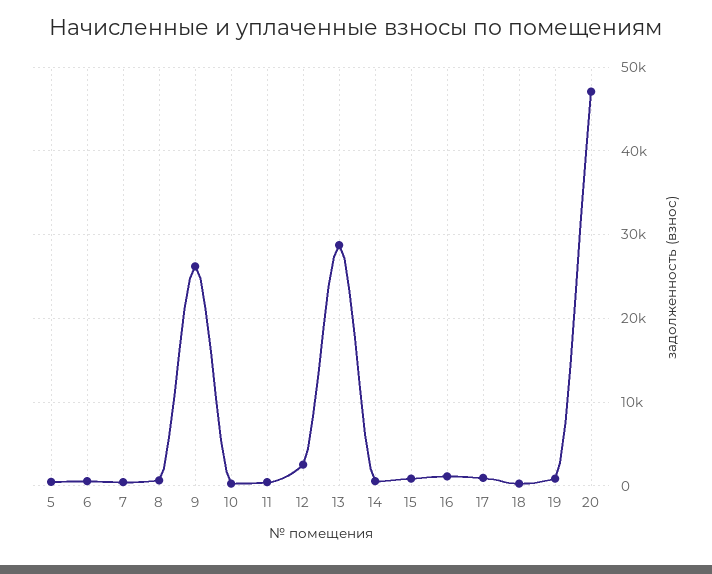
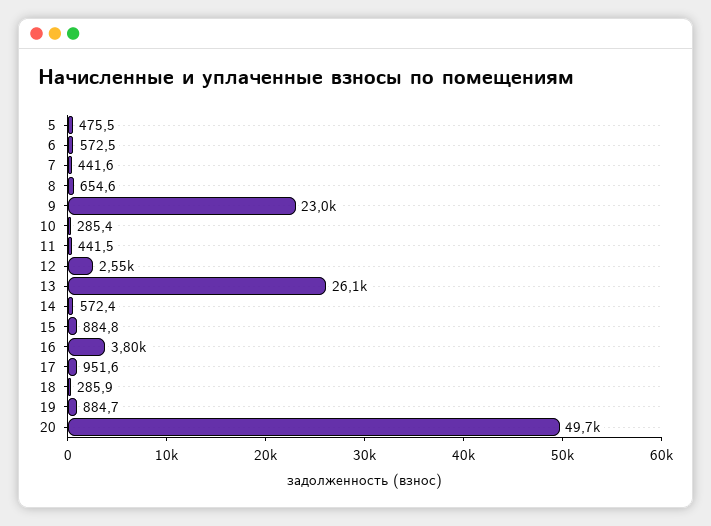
  {
    "5": 475.5,
    "6": 572.5,
    "7": 441.6,
    "8": 654.6,
-   "9": 26000,
+   "9": 23000,
    "10": 285.4,
    "11": 441.5,
    "12": 2550,
-   "13": 29000,
+   "13": 26100,
    "14": 572.4,
    "15": 884.8,
-   "16": 1000,
+   "16": 3800,
    "17": 951.6,
    "18": 285.9,
    "19": 884.7,
-   "20": 47000
+   "20": 49700
  }

